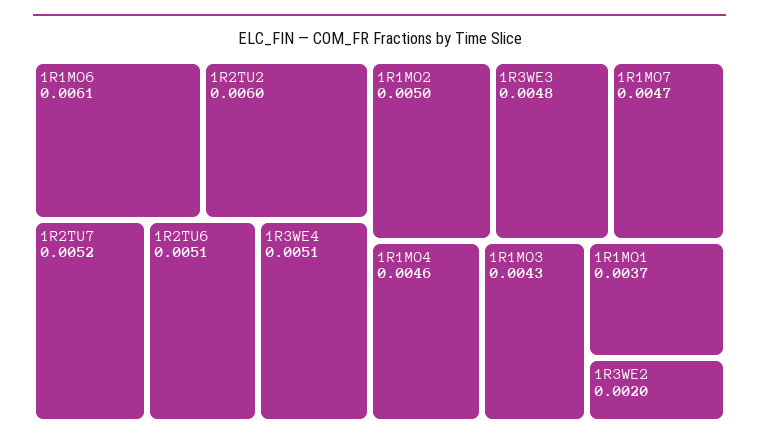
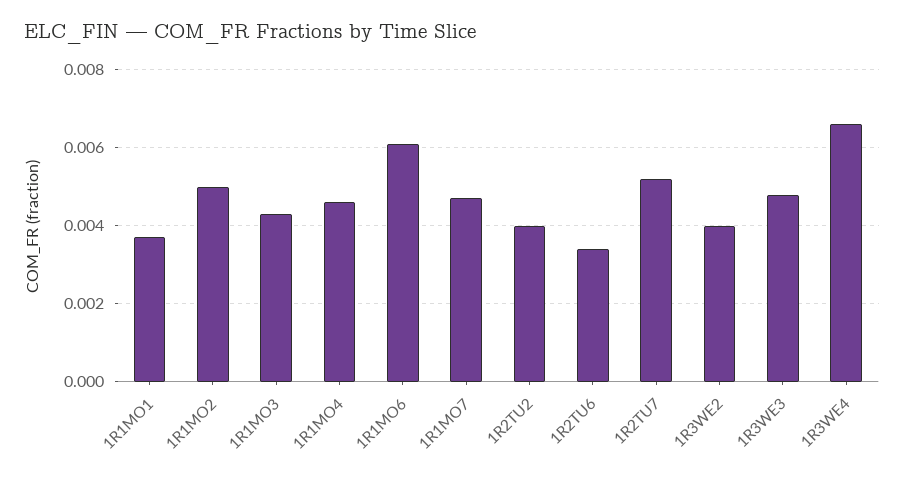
  {
    "1R1MO6": 0.0061,
-   "1R2TU2": 0.006,
+   "1R2TU2": 0.004,
    "1R2TU7": 0.0052,
-   "1R2TU6": 0.0051,
+   "1R2TU6": 0.0035,
-   "1R3WE4": 0.0051,
+   "1R3WE4": 0.0065,
    "1R1MO2": 0.005,
    "1R3WE3": 0.0048,
    "1R1MO7": 0.0047,
    "1R1MO4": 0.0046,
    "1R1MO3": 0.0043,
    "1R1MO1": 0.0037,
-   "1R3WE2": 0.002
+   "1R3WE2": 0.004
  }

